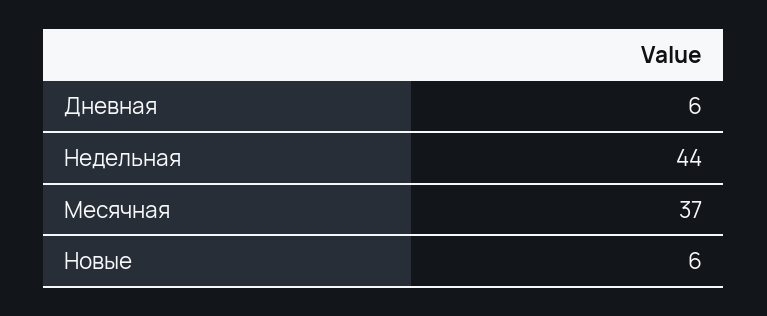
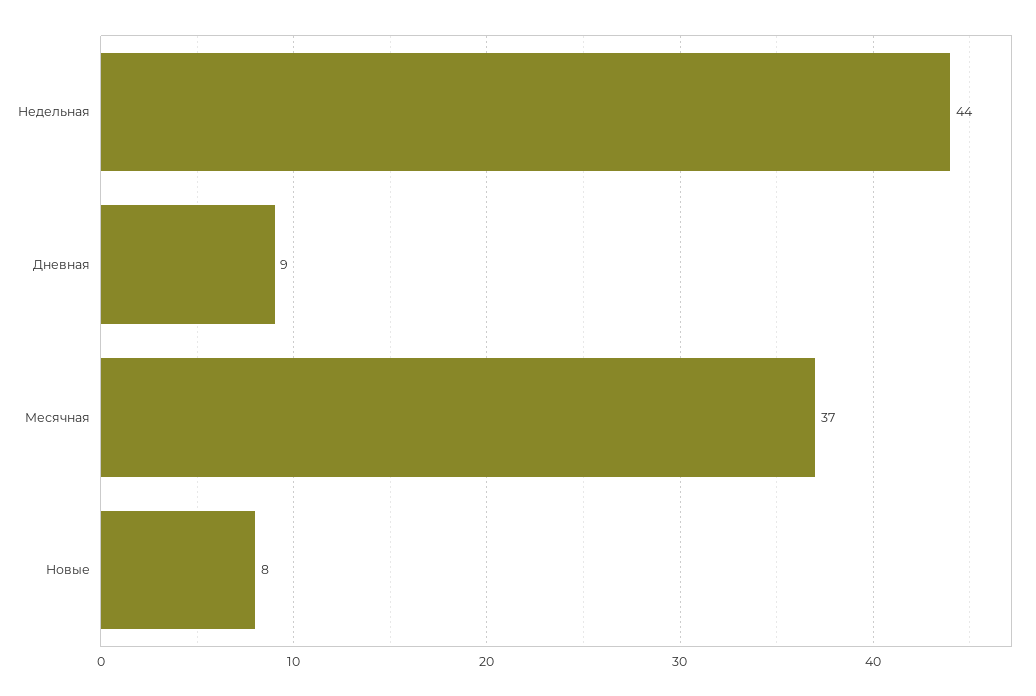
  {
-   "Дневная": 6,
+   "Дневная": 9,
    "Недельная": 44,
    "Месячная": 37,
-   "Новые": 6
+   "Новые": 8
  }

